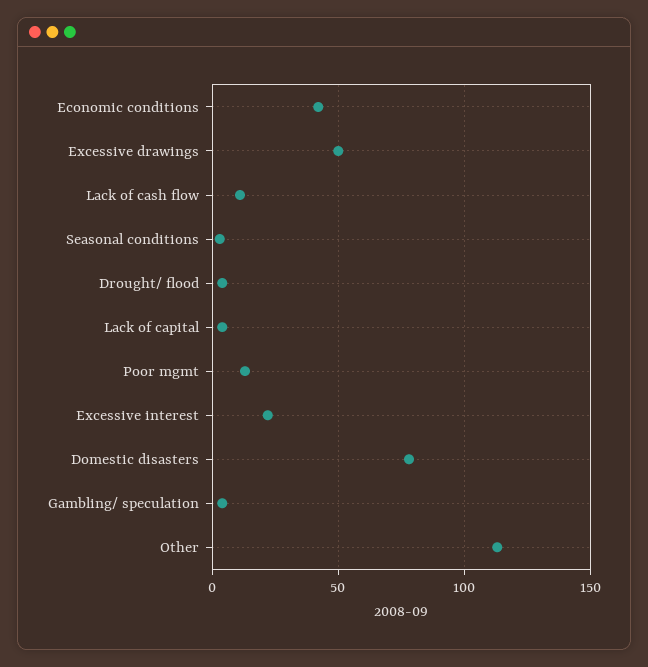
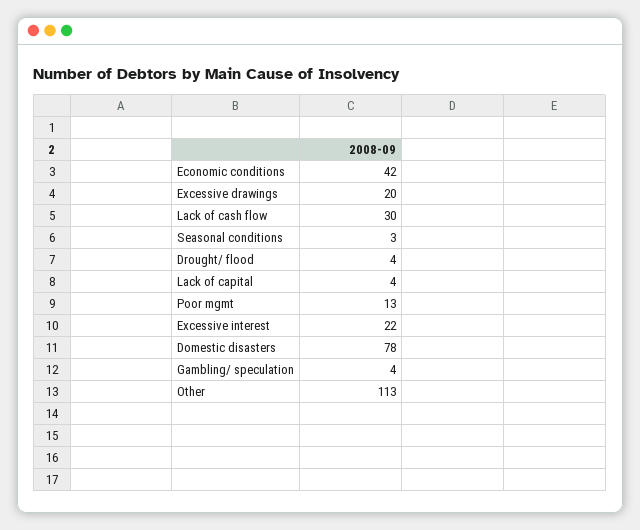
  {
    "Economic conditions": 42,
-   "Excessive drawings": 50,
+   "Excessive drawings": 20,
-   "Lack of cash flow": 10,
+   "Lack of cash flow": 30,
    "Seasonal conditions": 3,
    "Drought/ flood": 4,
    "Lack of capital": 4,
    "Poor mgmt": 13,
    "Excessive interest": 22,
    "Domestic disasters": 78,
    "Gambling/ speculation": 4,
    "Other": 113
  }

